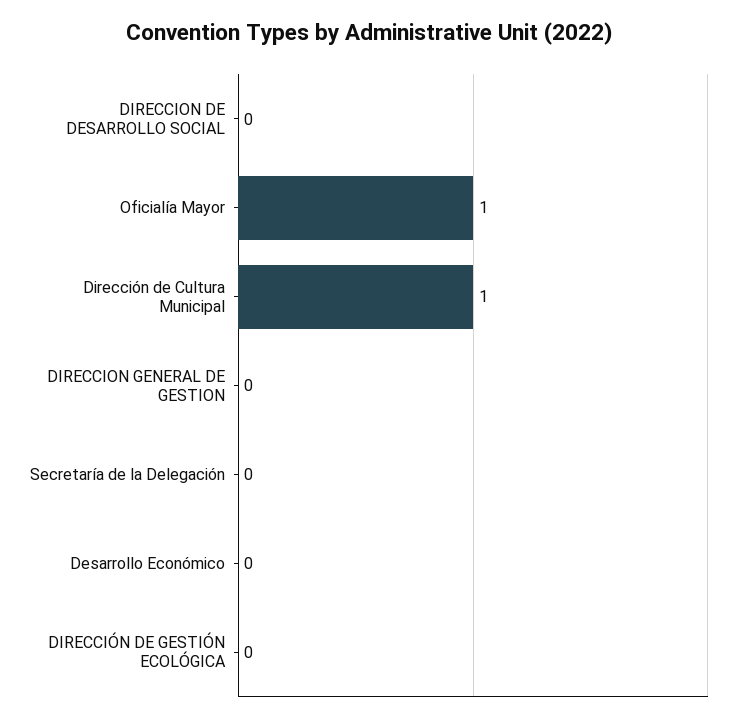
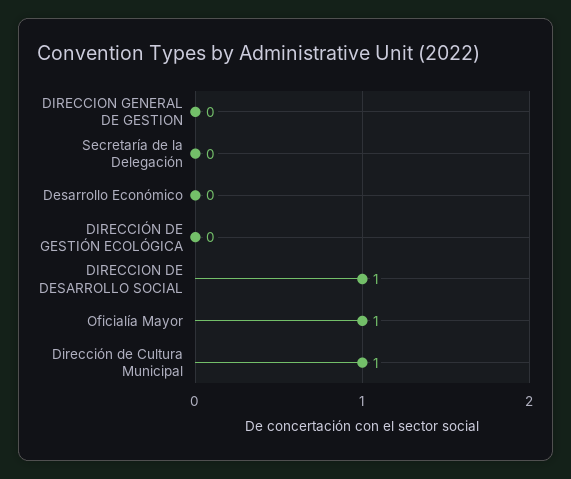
  {
-   "DIRECCION DE DESARROLLO SOCIAL": 0,
+   "DIRECCION DE DESARROLLO SOCIAL": 1,
    "Oficialía Mayor": 1,
    "Dirección de Cultura Municipal": 1,
    "DIRECCION GENERAL DE GESTION": 0,
    "Secretaría de la Delegación": 0,
    "Desarrollo Económico": 0,
    "DIRECCIÓN DE GESTIÓN ECOLÓGICA": 0
  }

